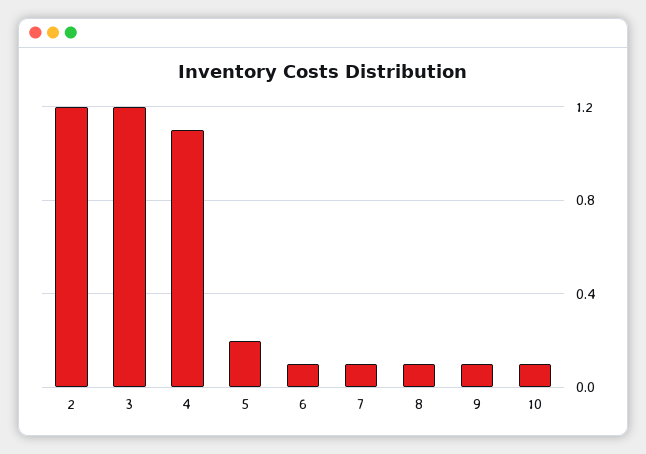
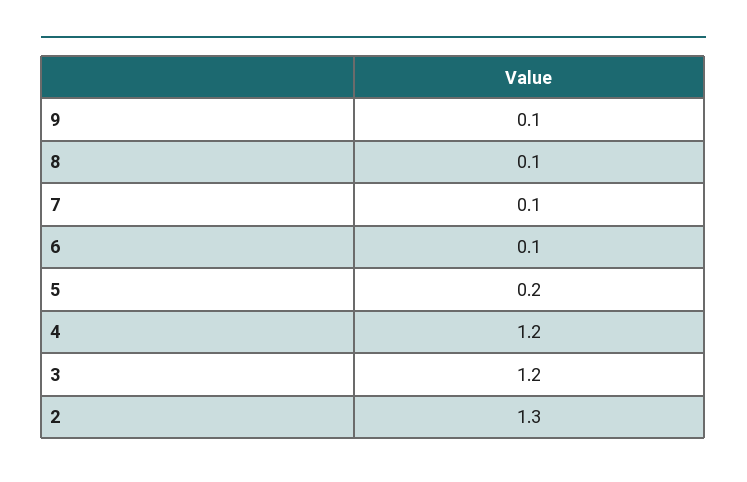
  {
-   "2": 1.2,
+   "2": 1.3,
    "3": 1.2,
-   "4": 1.1,
+   "4": 1.2,
    "5": 0.2,
    "6": 0.1,
    "7": 0.1,
    "8": 0.1,
-   "9": 0.1,
+   "9": 0.1
-   "10": 0.1
  }

